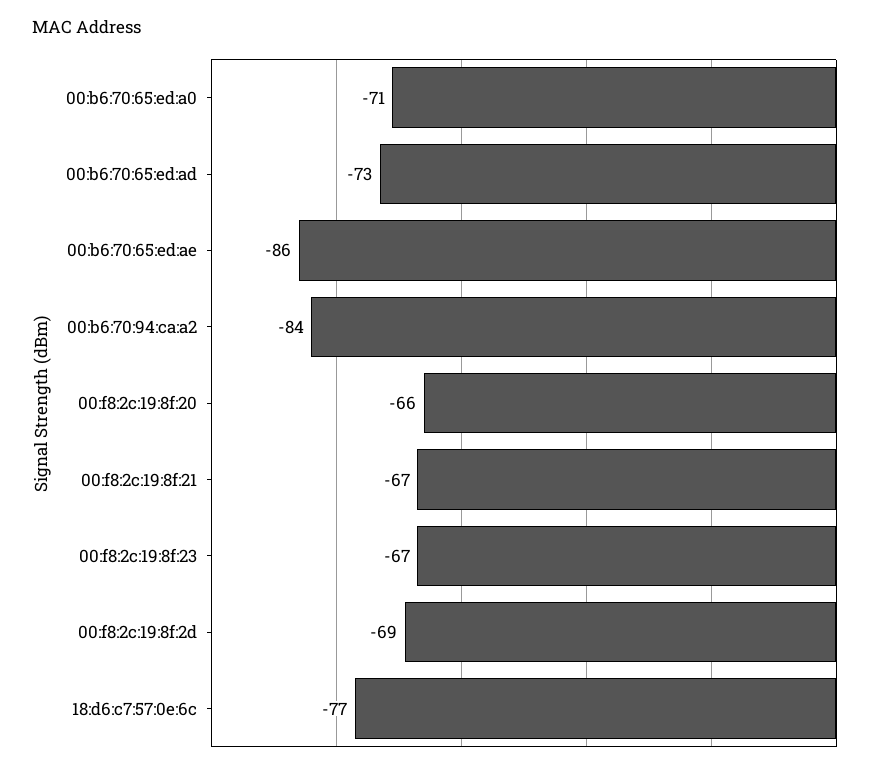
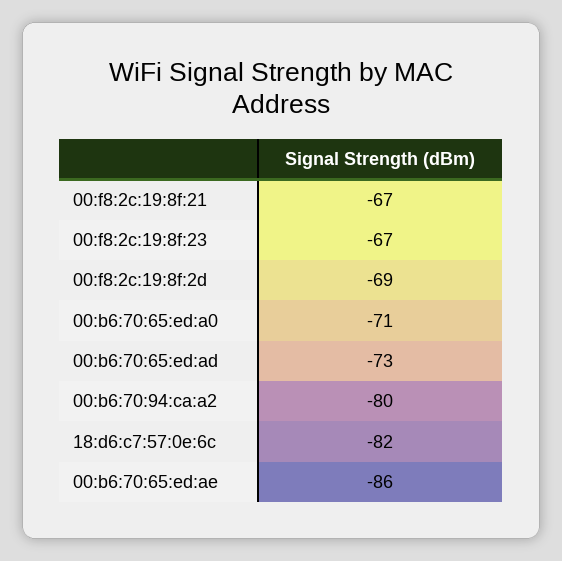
  {
    "00:b6:70:65:ed:a0": -71,
    "00:b6:70:65:ed:ad": -73,
    "00:b6:70:65:ed:ae": -86,
-   "00:b6:70:94:ca:a2": -84,
+   "00:b6:70:94:ca:a2": -80,
-   "00:f8:2c:19:8f:20": -66,
    "00:f8:2c:19:8f:21": -67,
    "00:f8:2c:19:8f:23": -67,
    "00:f8:2c:19:8f:2d": -69,
-   "18:d6:c7:57:0e:6c": -77
+   "18:d6:c7:57:0e:6c": -82
  }

